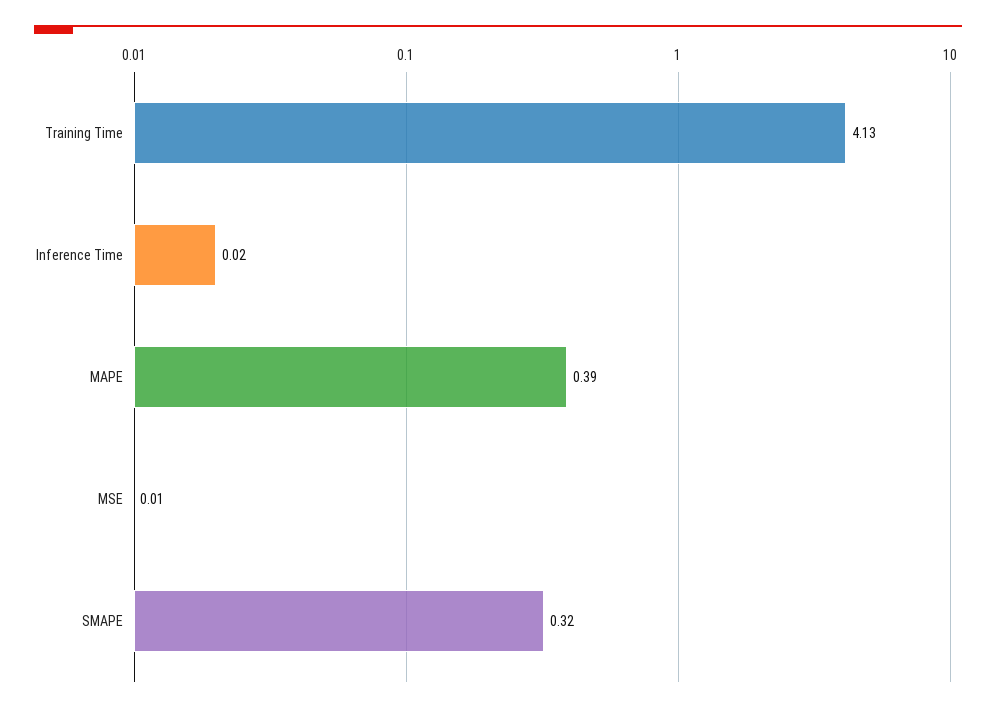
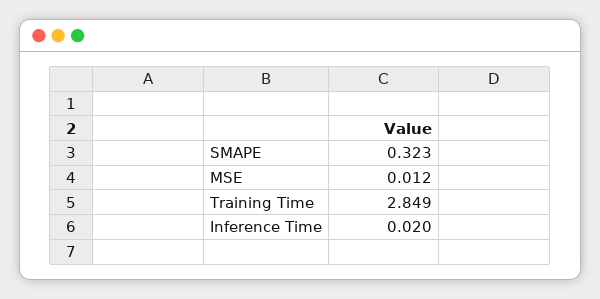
  {
-   "Training Time": 4.13,
+   "Training Time": 2.849,
    "Inference Time": 0.02,
-   "MAPE": 0.39,
    "MSE": 0.012,
    "SMAPE": 0.323
  }

